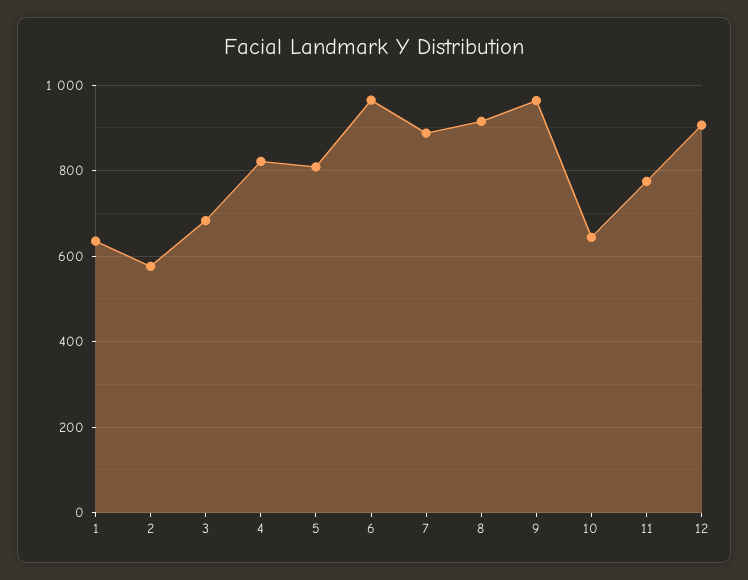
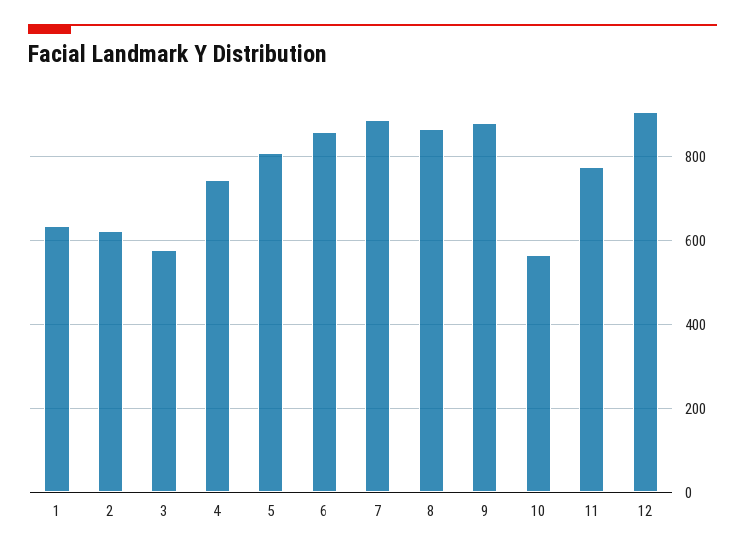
  {
    "1": 640,
-   "2": 580,
+   "2": 620,
-   "3": 680,
+   "3": 580,
-   "4": 820,
+   "4": 740,
    "5": 800,
-   "6": 960,
+   "6": 860,
    "7": 880,
-   "8": 920,
+   "8": 860,
-   "9": 960,
+   "9": 880,
-   "10": 640,
+   "10": 560,
    "11": 780,
    "12": 900
  }

